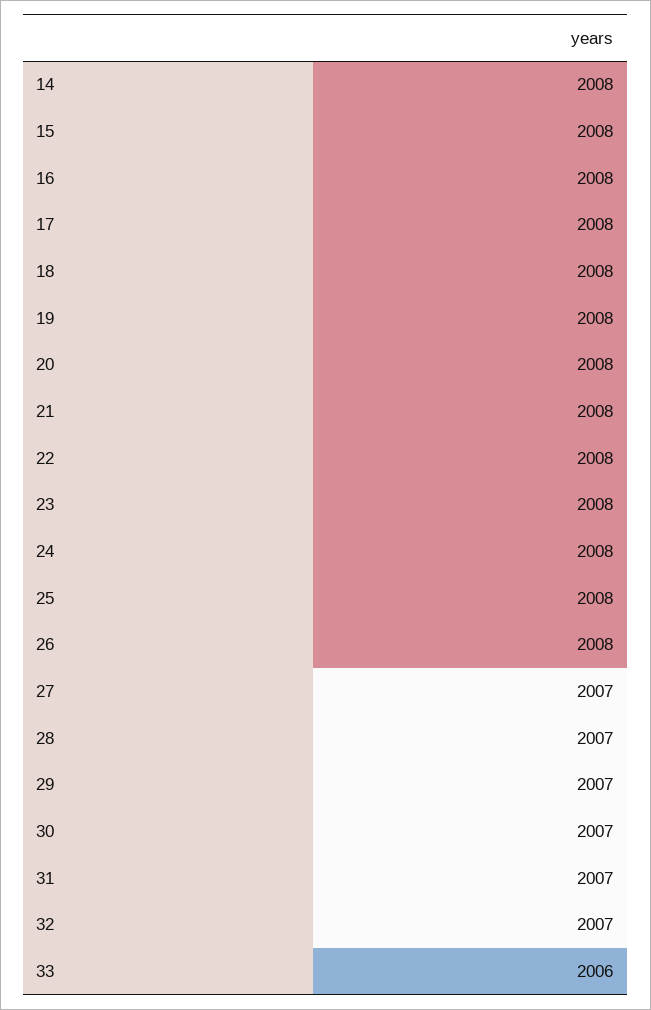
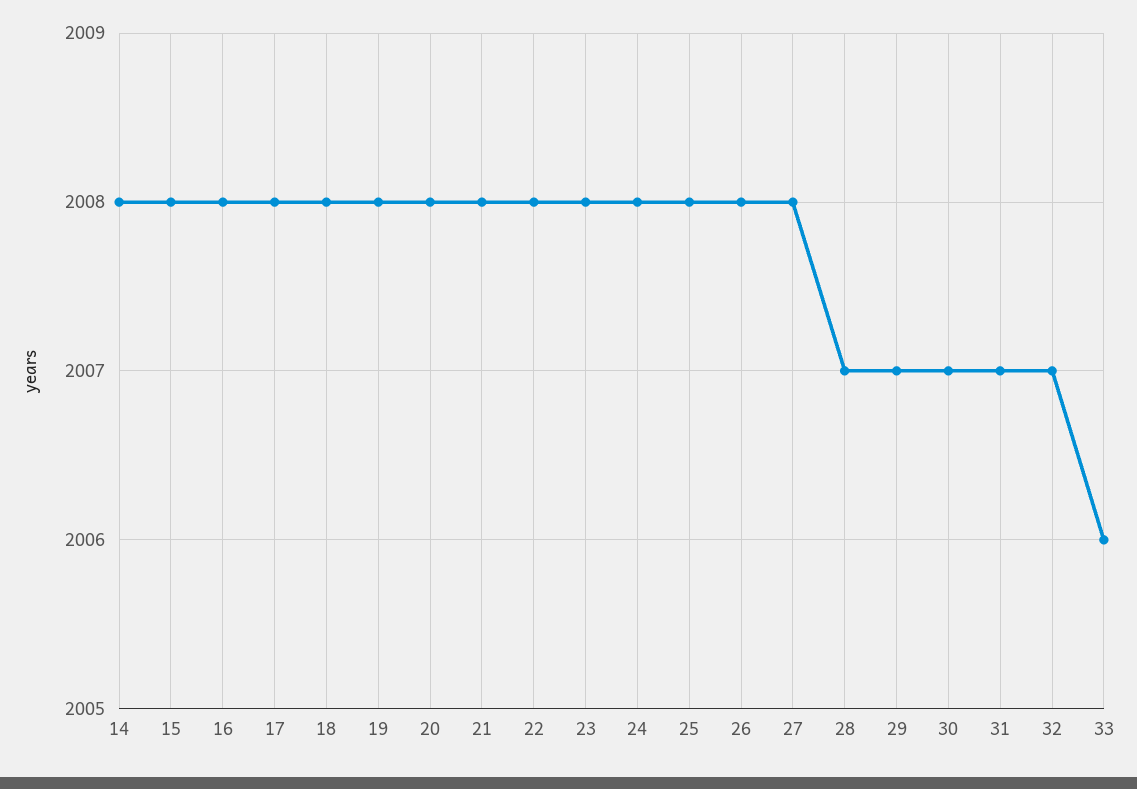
  {
    "14": 2008,
    "15": 2008,
    "16": 2008,
    "17": 2008,
    "18": 2008,
    "19": 2008,
    "20": 2008,
    "21": 2008,
    "22": 2008,
    "23": 2008,
    "24": 2008,
    "25": 2008,
    "26": 2008,
-   "27": 2007,
+   "27": 2008,
    "28": 2007,
    "29": 2007,
    "30": 2007,
    "31": 2007,
    "32": 2007,
    "33": 2006
  }

